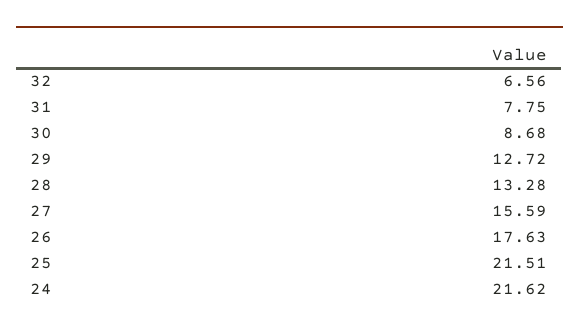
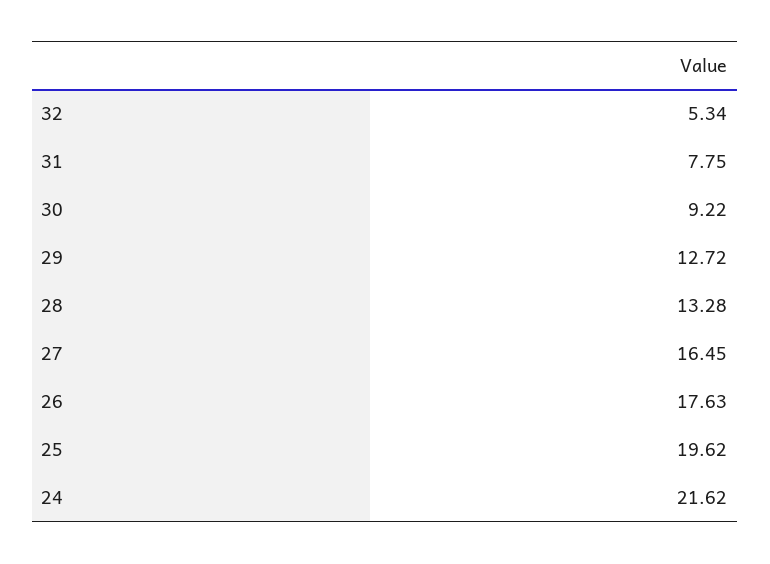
  {
-   "32": 6.56,
+   "32": 5.34,
    "31": 7.75,
-   "30": 8.68,
+   "30": 9.22,
    "29": 12.72,
    "28": 13.28,
-   "27": 15.59,
+   "27": 16.45,
    "26": 17.63,
-   "25": 21.51,
+   "25": 19.62,
    "24": 21.62
  }

